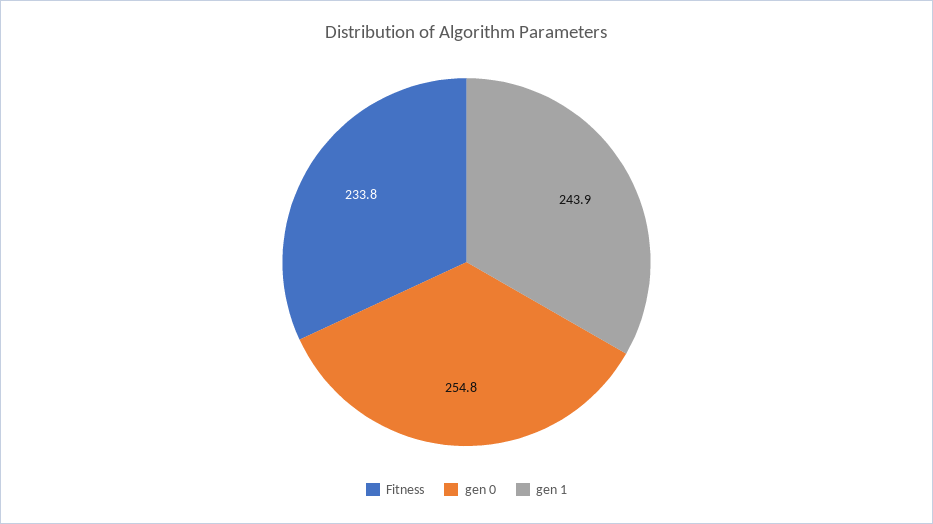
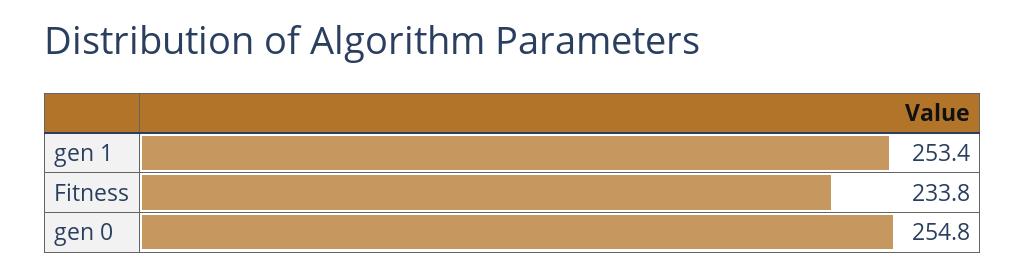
  {
    "Fitness": 233.8,
    "gen 0": 254.8,
-   "gen 1": 243.9
+   "gen 1": 253.4
  }

